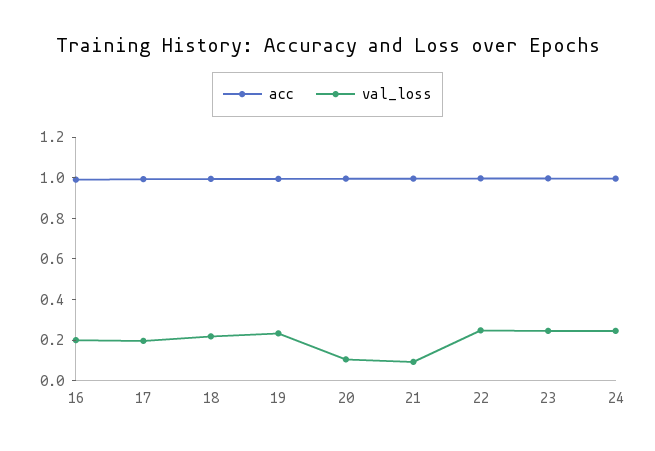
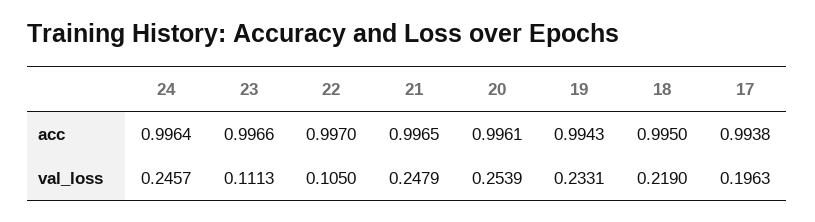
  {
    "acc": {
-     "16": 1,
      "17": 0.9938,
      "18": 0.995,
      "19": 0.9943,
      "20": 0.9961,
      "21": 0.9965,
      "22": 0.997,
      "23": 0.9966,
      "24": 0.9964
    },
    "val_loss": {
-     "16": 0.2,
      "17": 0.1963,
      "18": 0.219,
      "19": 0.2331,
-     "20": 0.1,
+     "20": 0.2539,
-     "21": 0.1,
+     "21": 0.2479,
-     "22": 0.25,
+     "22": 0.105,
-     "23": 0.25,
+     "23": 0.1113,
      "24": 0.2457
    }
  }

